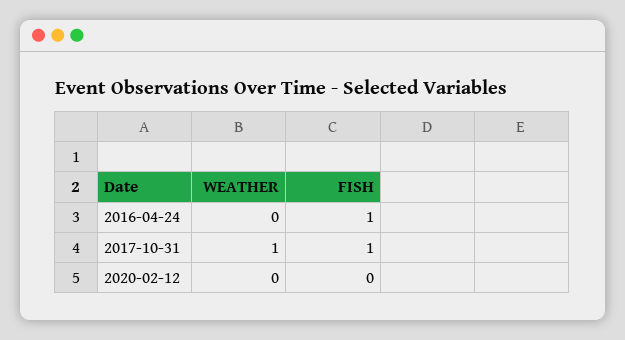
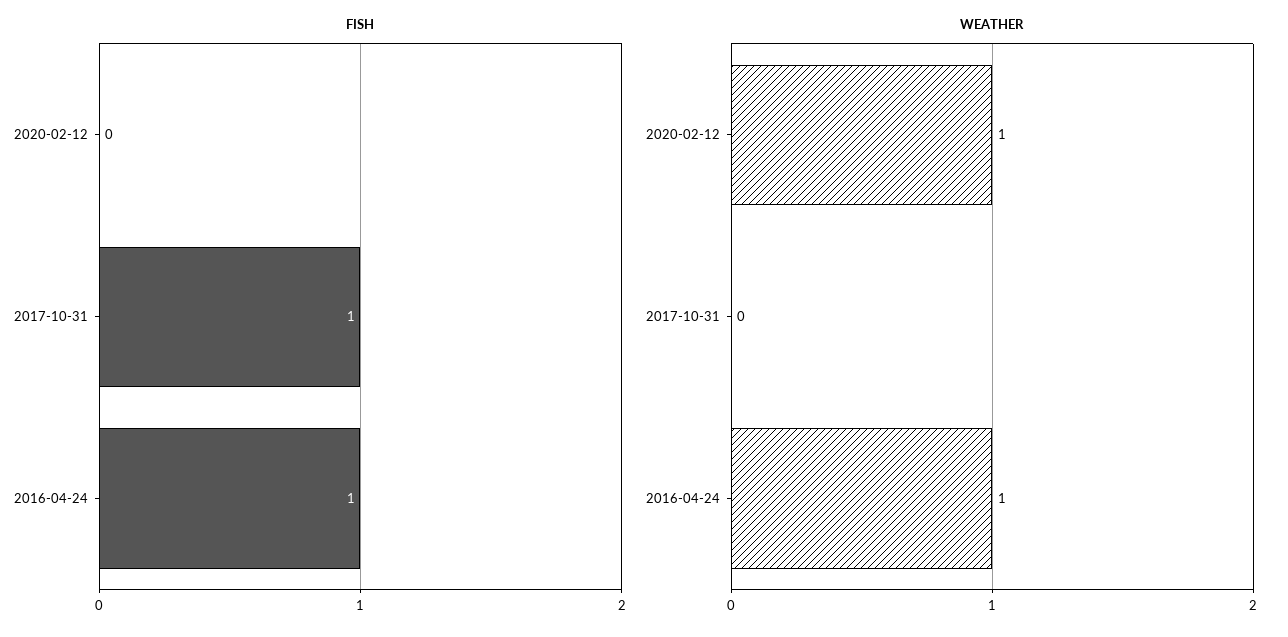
  {
    "WEATHER": {
-     "2016-04-24": 0,
+     "2016-04-24": 1,
-     "2017-10-31": 1,
+     "2017-10-31": 0,
-     "2020-02-12": 0
+     "2020-02-12": 1
    },
    "FISH": {
      "2016-04-24": 1,
      "2017-10-31": 1,
      "2020-02-12": 0
    }
  }

